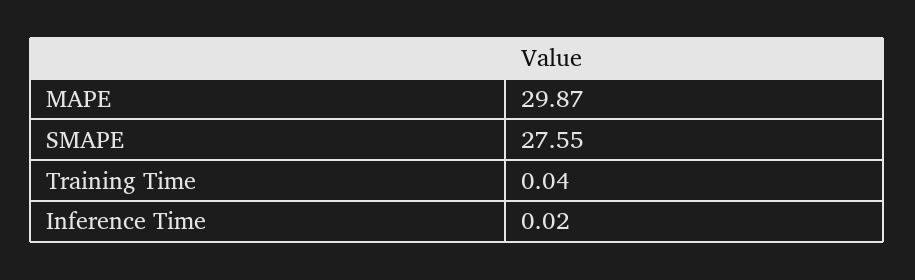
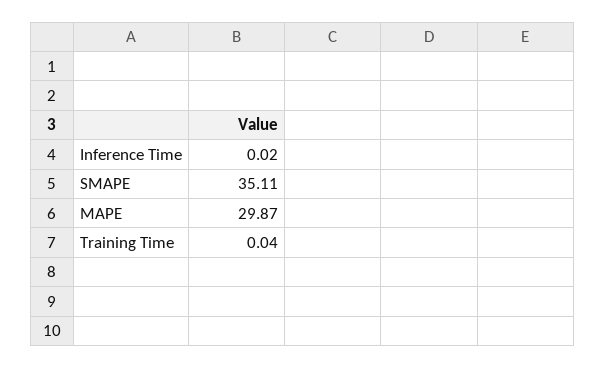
  {
    "MAPE": 29.87,
-   "SMAPE": 27.55,
+   "SMAPE": 35.11,
    "Training Time": 0.04,
    "Inference Time": 0.02
  }

